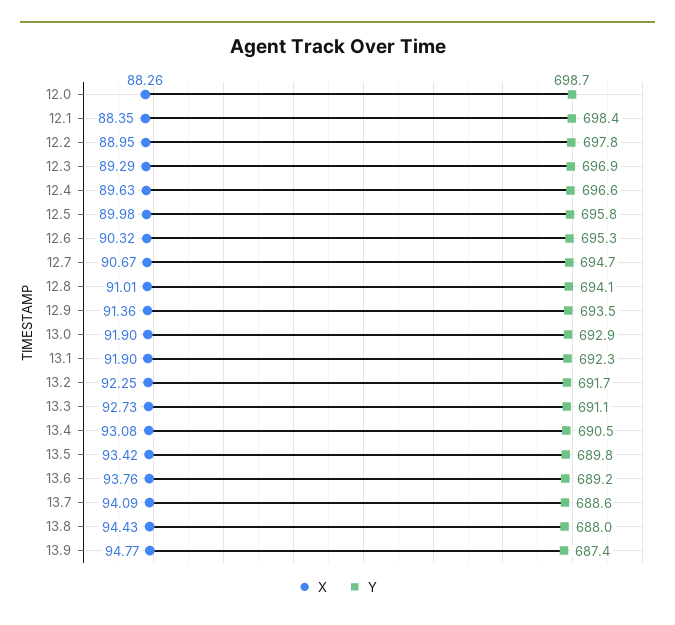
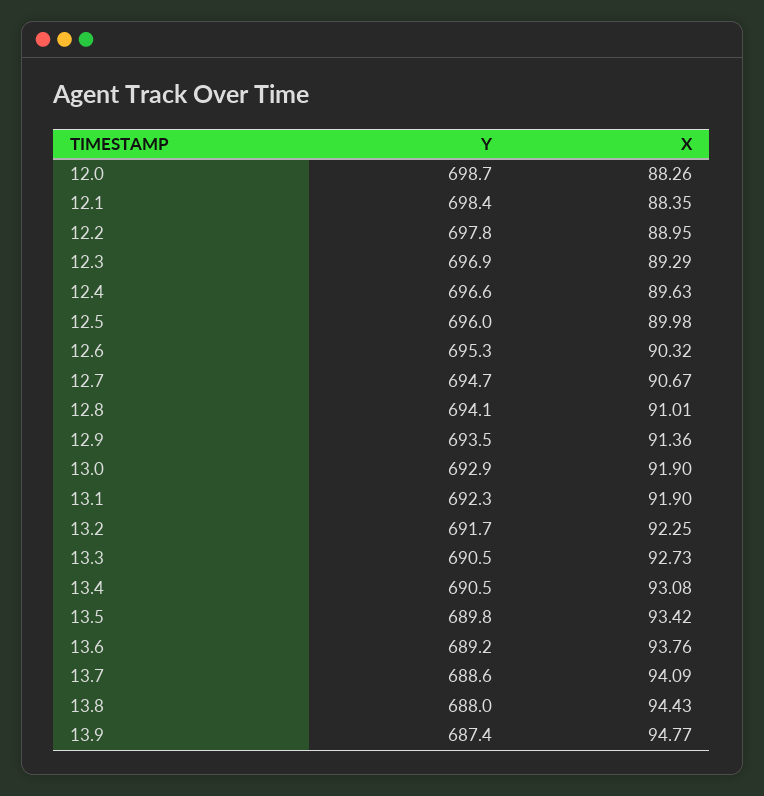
  {
    "X": {
      "12.0": 88.26,
      "12.1": 88.35,
      "12.2": 88.95,
      "12.3": 89.29,
      "12.4": 89.63,
      "12.5": 89.98,
      "12.6": 90.32,
      "12.7": 90.67,
      "12.8": 91.01,
      "12.9": 91.36,
      "13.0": 91.9,
      "13.1": 91.9,
      "13.2": 92.25,
      "13.3": 92.73,
      "13.4": 93.08,
      "13.5": 93.42,
      "13.6": 93.76,
      "13.7": 94.09,
      "13.8": 94.43,
      "13.9": 94.77
    },
    "Y": {
      "12.0": 698.7,
      "12.1": 698.4,
      "12.2": 697.8,
      "12.3": 696.9,
      "12.4": 696.6,
-     "12.5": 695.8,
+     "12.5": 696,
      "12.6": 695.3,
      "12.7": 694.7,
      "12.8": 694.1,
      "12.9": 693.5,
      "13.0": 692.9,
      "13.1": 692.3,
      "13.2": 691.7,
-     "13.3": 691.1,
+     "13.3": 690.5,
      "13.4": 690.5,
      "13.5": 689.8,
      "13.6": 689.2,
      "13.7": 688.6,
      "13.8": 688,
      "13.9": 687.4
    }
  }

